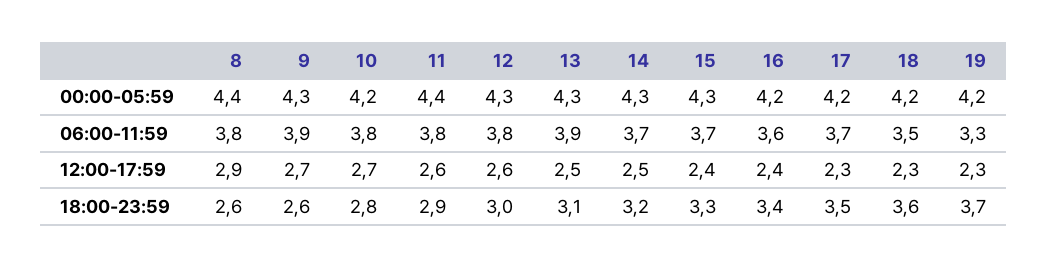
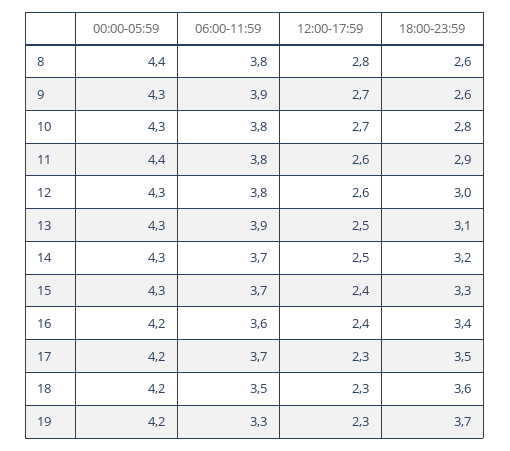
  {
    "8": {
      "00:00-05:59": 4.4,
      "06:00-11:59": 3.8,
-     "12:00-17:59": 2.9,
+     "12:00-17:59": 2.8,
      "18:00-23:59": 2.6
    },
    "9": {
      "00:00-05:59": 4.3,
      "06:00-11:59": 3.9,
      "12:00-17:59": 2.7,
      "18:00-23:59": 2.6
    },
    "10": {
-     "00:00-05:59": 4.2,
+     "00:00-05:59": 4.3,
      "06:00-11:59": 3.8,
      "12:00-17:59": 2.7,
      "18:00-23:59": 2.8
    },
    "11": {
      "00:00-05:59": 4.4,
      "06:00-11:59": 3.8,
      "12:00-17:59": 2.6,
      "18:00-23:59": 2.9
    },
    "12": {
      "00:00-05:59": 4.3,
      "06:00-11:59": 3.8,
      "12:00-17:59": 2.6,
      "18:00-23:59": 3
    },
    "13": {
      "00:00-05:59": 4.3,
      "06:00-11:59": 3.9,
      "12:00-17:59": 2.5,
      "18:00-23:59": 3.1
    },
    "14": {
      "00:00-05:59": 4.3,
      "06:00-11:59": 3.7,
      "12:00-17:59": 2.5,
      "18:00-23:59": 3.2
    },
    "15": {
      "00:00-05:59": 4.3,
      "06:00-11:59": 3.7,
      "12:00-17:59": 2.4,
      "18:00-23:59": 3.3
    },
    "16": {
      "00:00-05:59": 4.2,
      "06:00-11:59": 3.6,
      "12:00-17:59": 2.4,
      "18:00-23:59": 3.4
    },
    "17": {
      "00:00-05:59": 4.2,
      "06:00-11:59": 3.7,
      "12:00-17:59": 2.3,
      "18:00-23:59": 3.5
    },
    "18": {
      "00:00-05:59": 4.2,
      "06:00-11:59": 3.5,
      "12:00-17:59": 2.3,
      "18:00-23:59": 3.6
    },
    "19": {
      "00:00-05:59": 4.2,
      "06:00-11:59": 3.3,
      "12:00-17:59": 2.3,
      "18:00-23:59": 3.7
    }
  }

